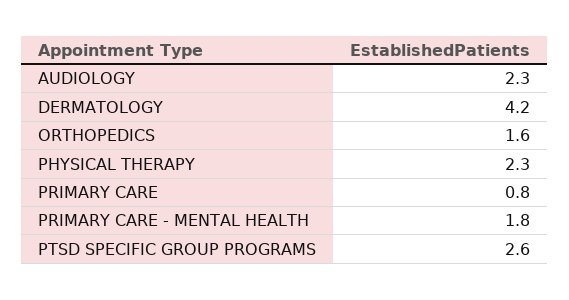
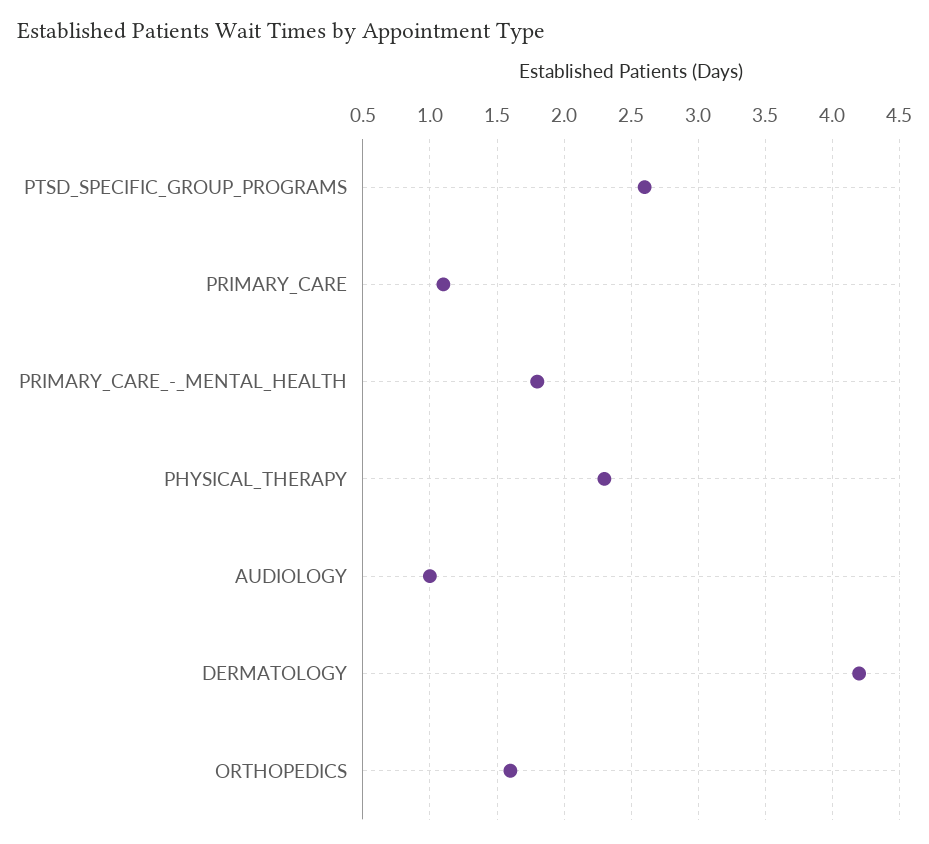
  {
-   "AUDIOLOGY": 2.3,
+   "AUDIOLOGY": 1,
    "DERMATOLOGY": 4.2,
    "ORTHOPEDICS": 1.6,
    "PHYSICAL THERAPY": 2.3,
-   "PRIMARY CARE": 0.8,
+   "PRIMARY CARE": 1.1,
    "PRIMARY CARE - MENTAL HEALTH": 1.8,
    "PTSD SPECIFIC GROUP PROGRAMS": 2.6
  }

